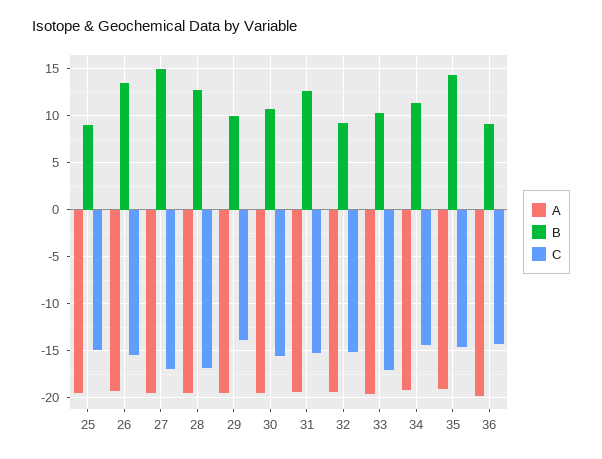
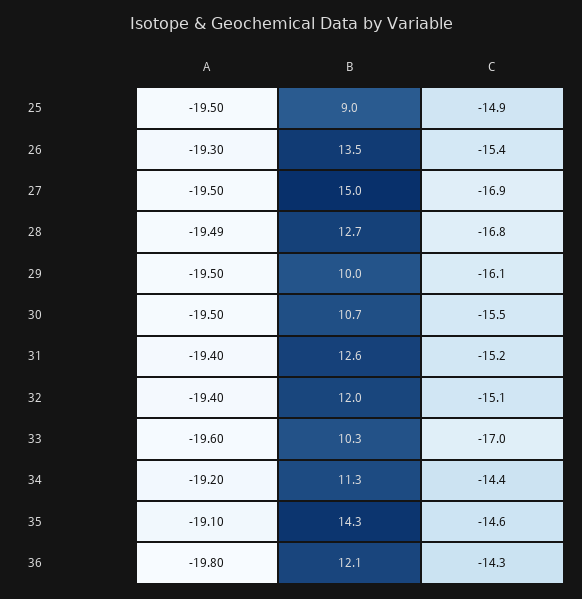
  {
    "A": {
      "25": -19.5,
      "26": -19.3,
      "27": -19.5,
      "28": -19.49,
      "29": -19.5,
      "30": -19.5,
      "31": -19.4,
      "32": -19.4,
      "33": -19.6,
      "34": -19.2,
      "35": -19.1,
      "36": -19.8
    },
    "B": {
      "25": 9,
      "26": 13.5,
      "27": 15,
      "28": 12.7,
      "29": 10,
      "30": 10.7,
      "31": 12.6,
-     "32": 9,
+     "32": 12,
      "33": 10.3,
      "34": 11.3,
      "35": 14.3,
-     "36": 9
+     "36": 12.1
    },
    "C": {
      "25": -14.9,
      "26": -15.4,
      "27": -16.9,
      "28": -16.8,
-     "29": -14,
+     "29": -16.1,
      "30": -15.5,
      "31": -15.2,
      "32": -15.1,
      "33": -17,
      "34": -14.4,
      "35": -14.6,
      "36": -14.3
    }
  }

